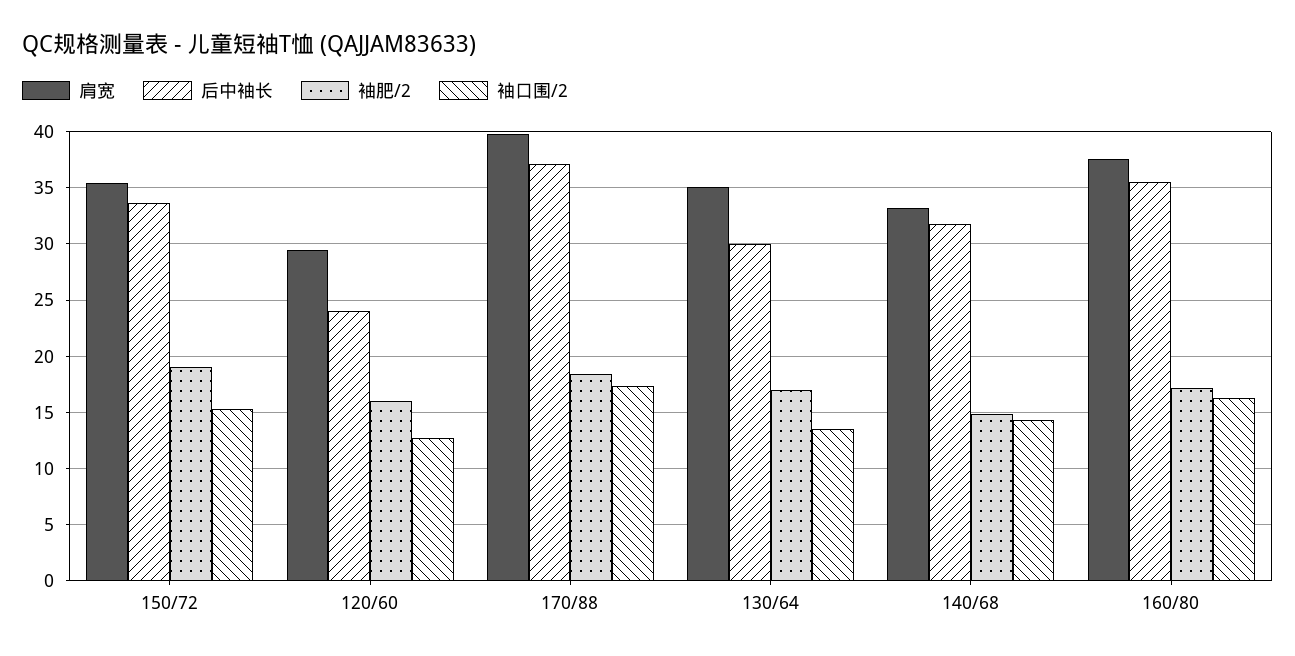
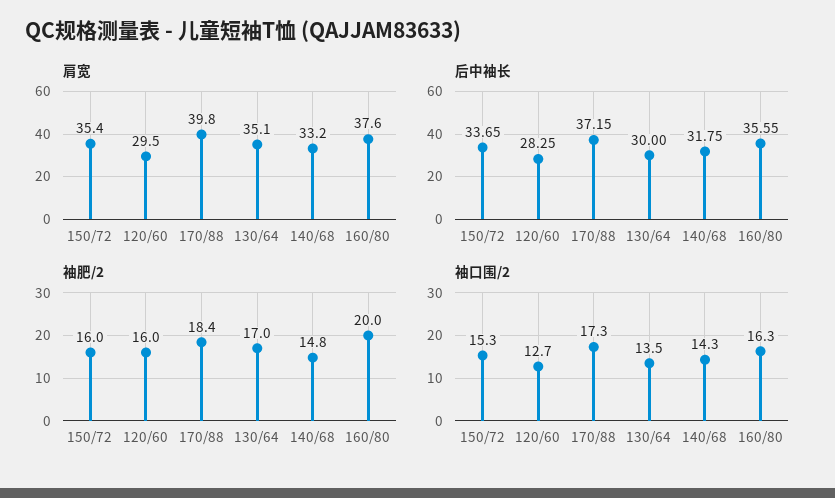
  {
    "肩宽": {
      "150/72": 35.4,
      "120/60": 29.5,
      "170/88": 39.8,
      "130/64": 35.1,
      "140/68": 33.2,
      "160/80": 37.6
    },
    "后中袖长": {
      "150/72": 33.65,
-     "120/60": 24,
+     "120/60": 28.25,
      "170/88": 37.15,
      "130/64": 30,
      "140/68": 31.75,
      "160/80": 35.55
    },
    "袖肥/2": {
-     "150/72": 19,
+     "150/72": 16,
      "120/60": 16,
      "170/88": 18.4,
      "130/64": 17,
      "140/68": 14.8,
-     "160/80": 17
+     "160/80": 20
    },
    "袖口围/2": {
      "150/72": 15.3,
      "120/60": 12.7,
      "170/88": 17.3,
      "130/64": 13.5,
      "140/68": 14.3,
      "160/80": 16.3
    }
  }

